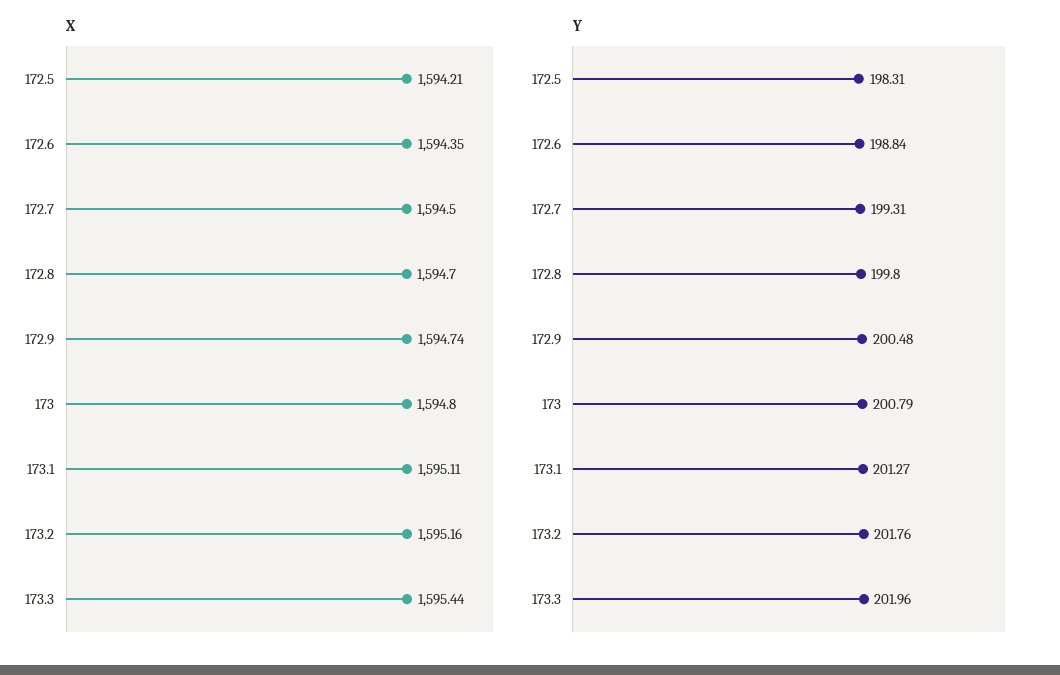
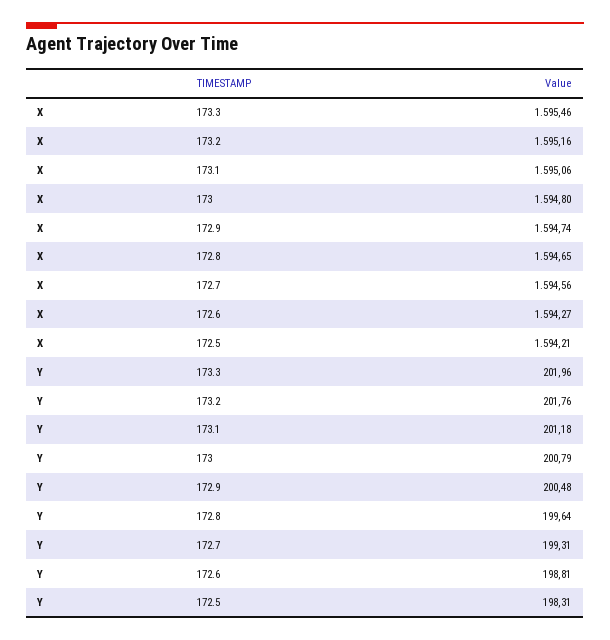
  {
    "X": {
      "172.5": 1594.21,
-     "172.6": 1594.35,
+     "172.6": 1594.27,
-     "172.7": 1594.5,
+     "172.7": 1594.56,
-     "172.8": 1594.7,
+     "172.8": 1594.65,
      "172.9": 1594.74,
      "173": 1594.8,
-     "173.1": 1595.11,
+     "173.1": 1595.06,
      "173.2": 1595.16,
-     "173.3": 1595.44
+     "173.3": 1595.46
    },
    "Y": {
      "172.5": 198.31,
-     "172.6": 198.84,
+     "172.6": 198.81,
      "172.7": 199.31,
-     "172.8": 199.8,
+     "172.8": 199.64,
      "172.9": 200.48,
      "173": 200.79,
-     "173.1": 201.27,
+     "173.1": 201.18,
      "173.2": 201.76,
      "173.3": 201.96
    }
  }

